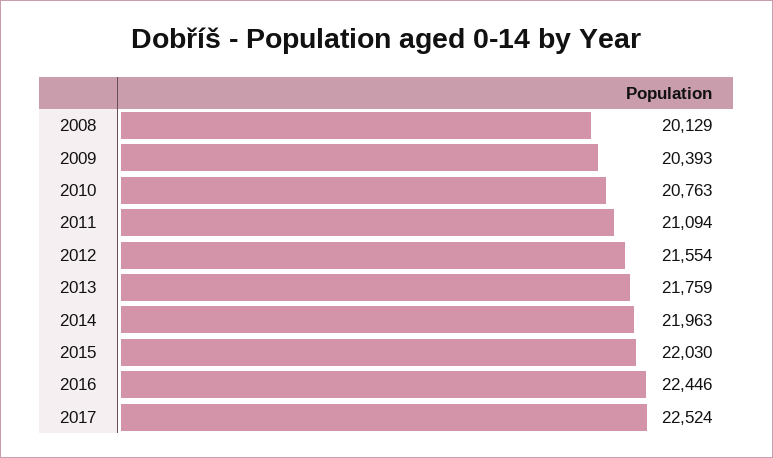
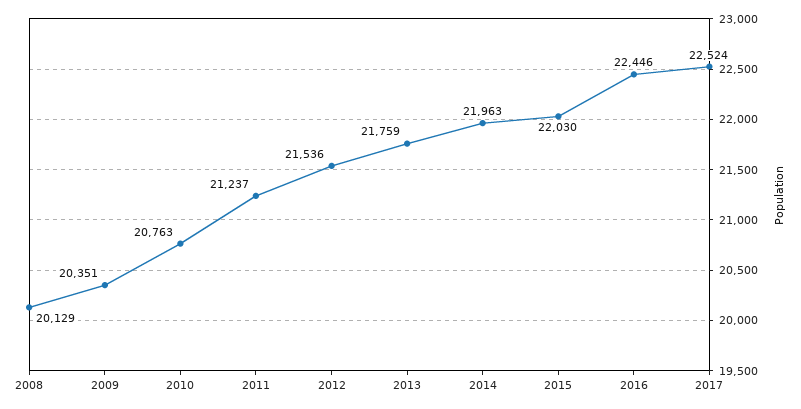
  {
    "2008": 20129,
-   "2009": 20393,
+   "2009": 20351,
    "2010": 20763,
-   "2011": 21094,
+   "2011": 21237,
-   "2012": 21554,
+   "2012": 21536,
    "2013": 21759,
    "2014": 21963,
    "2015": 22030,
    "2016": 22446,
    "2017": 22524
  }

